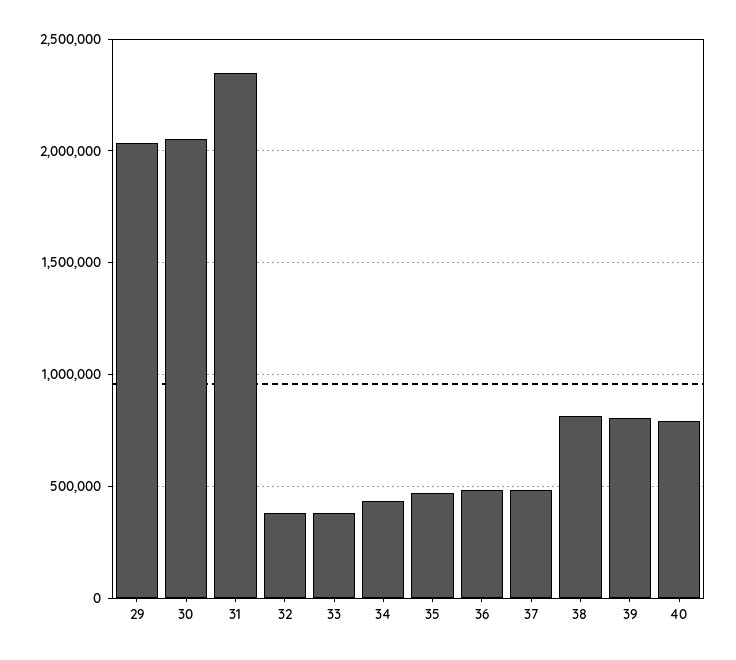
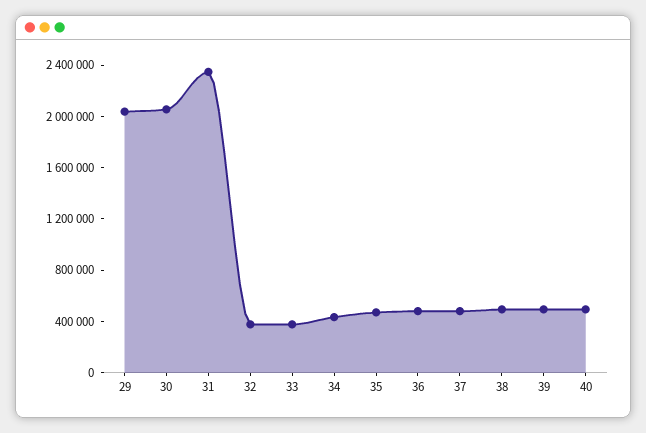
  {
    "29": 2050000,
    "30": 2050000,
    "31": 2350000,
    "32": 400000,
    "33": 400000,
    "34": 450000,
    "35": 450000,
    "36": 500000,
    "37": 500000,
-   "38": 800000,
+   "38": 500000,
-   "39": 800000,
+   "39": 500000,
-   "40": 800000
+   "40": 500000
  }

